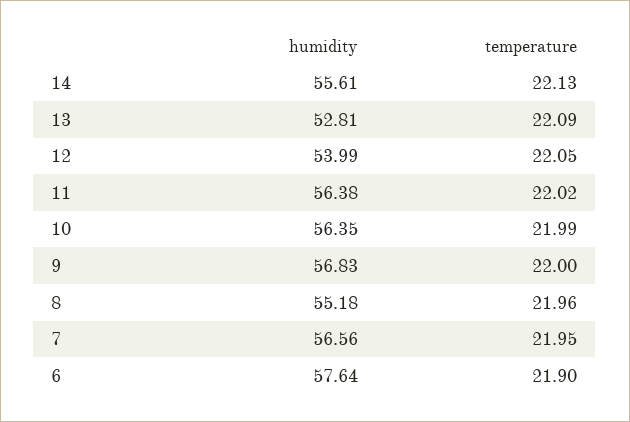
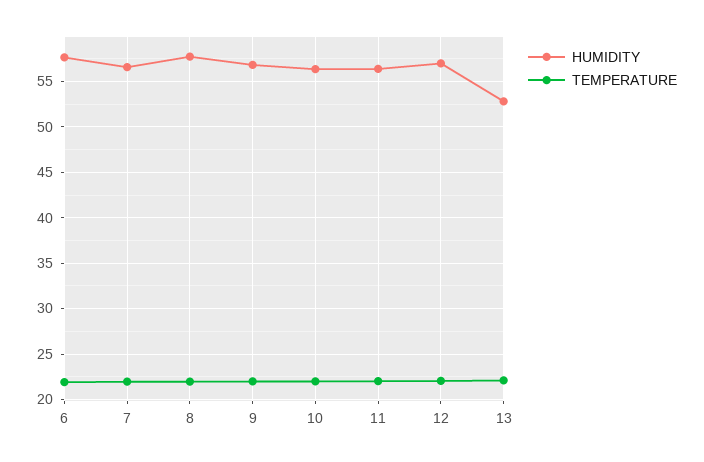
  {
    "humidity": {
-     "14": 55.61,
      "13": 52.81,
-     "12": 53.99,
+     "12": 57,
      "11": 56.38,
      "10": 56.35,
      "9": 56.83,
-     "8": 55.18,
+     "8": 58,
      "7": 56.56,
      "6": 57.64
    },
    "temperature": {
-     "14": 22.13,
      "13": 22.09,
      "12": 22.05,
      "11": 22.02,
      "10": 21.99,
      "9": 22,
      "8": 21.96,
      "7": 21.95,
      "6": 21.9
    }
  }

